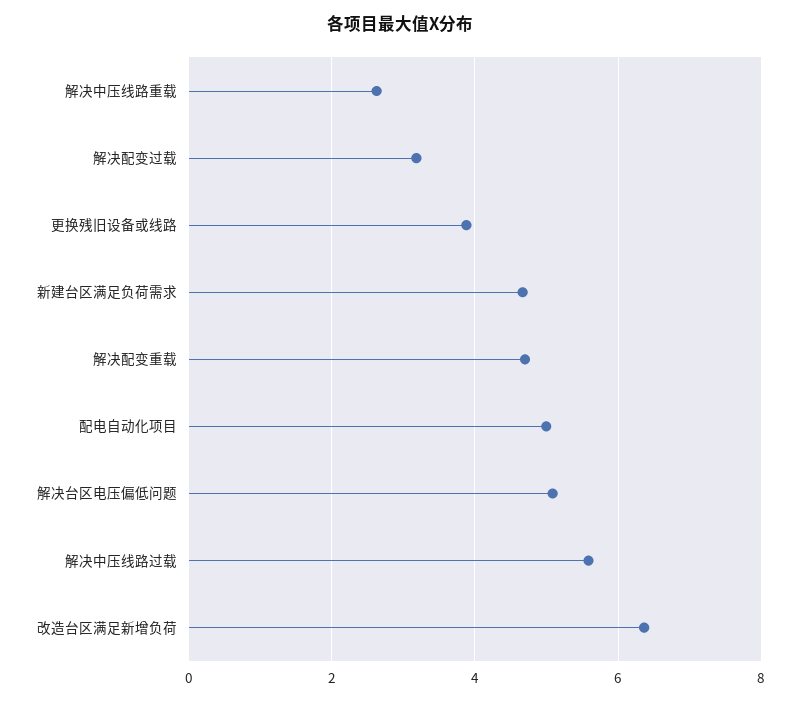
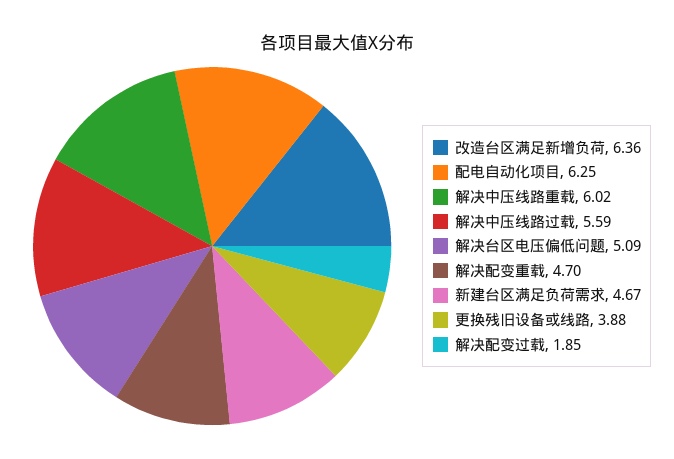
  {
-   "解决中压线路重载": 2.6,
+   "解决中压线路重载": 6.02,
-   "解决配变过载": 3.2,
+   "解决配变过载": 1.85,
    "更换残旧设备或线路": 3.88,
    "新建台区满足负荷需求": 4.67,
    "解决配变重载": 4.7,
-   "配电自动化项目": 5,
+   "配电自动化项目": 6.25,
    "解决台区电压偏低问题": 5.09,
    "解决中压线路过载": 5.59,
    "改造台区满足新增负荷": 6.36
  }

